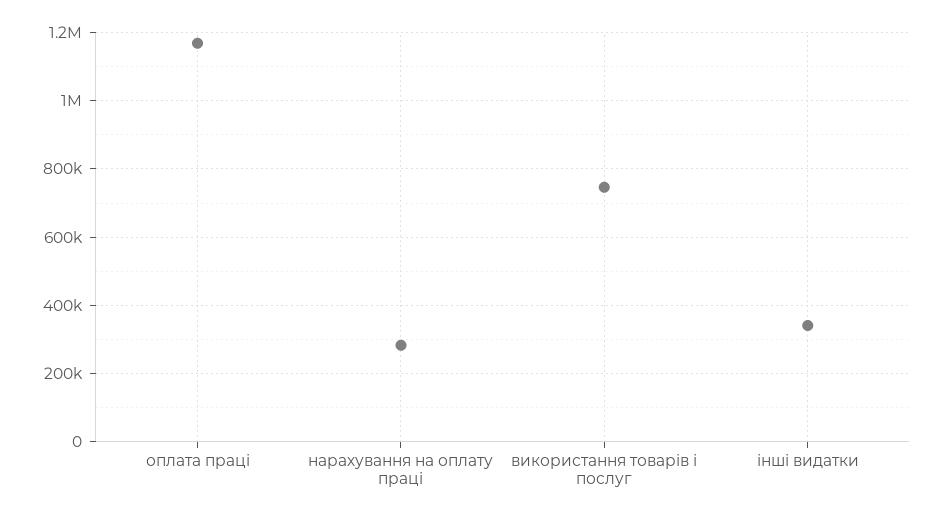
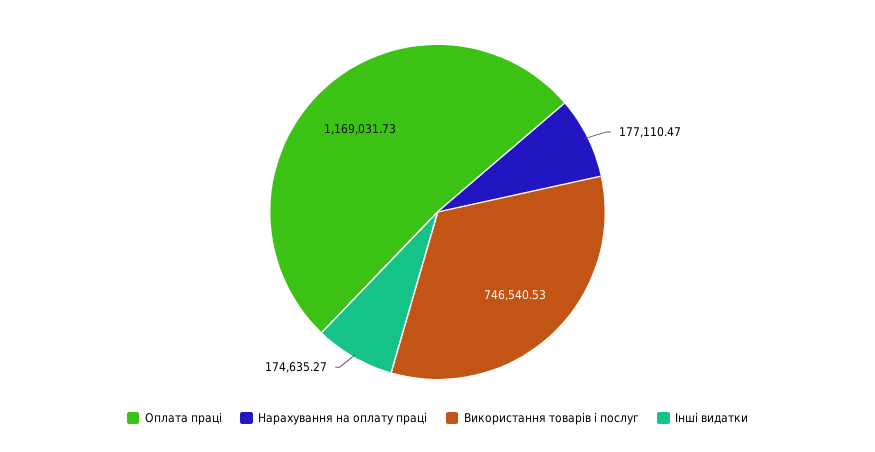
  {
    "оплата праці": 1169031.73,
-   "нарахування на оплату праці": 280000,
+   "нарахування на оплату праці": 177110.47,
    "використання товарів і послуг": 746540.53,
-   "інші видатки": 340000
+   "інші видатки": 174635.27
  }

